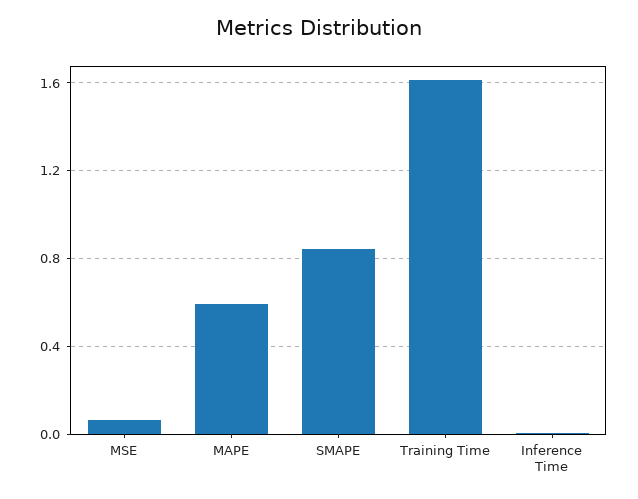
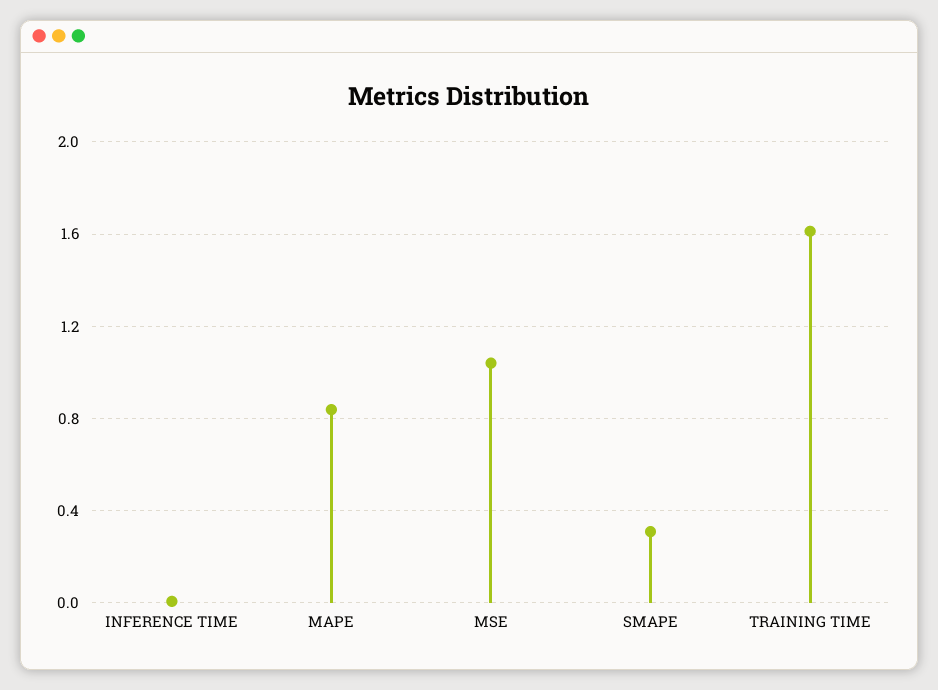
  {
-   "MSE": 0.05,
+   "MSE": 1.05,
-   "MAPE": 0.6,
+   "MAPE": 0.85,
-   "SMAPE": 0.85,
+   "SMAPE": 0.3,
    "Training Time": 1.6,
    "Inference Time": 0
  }

